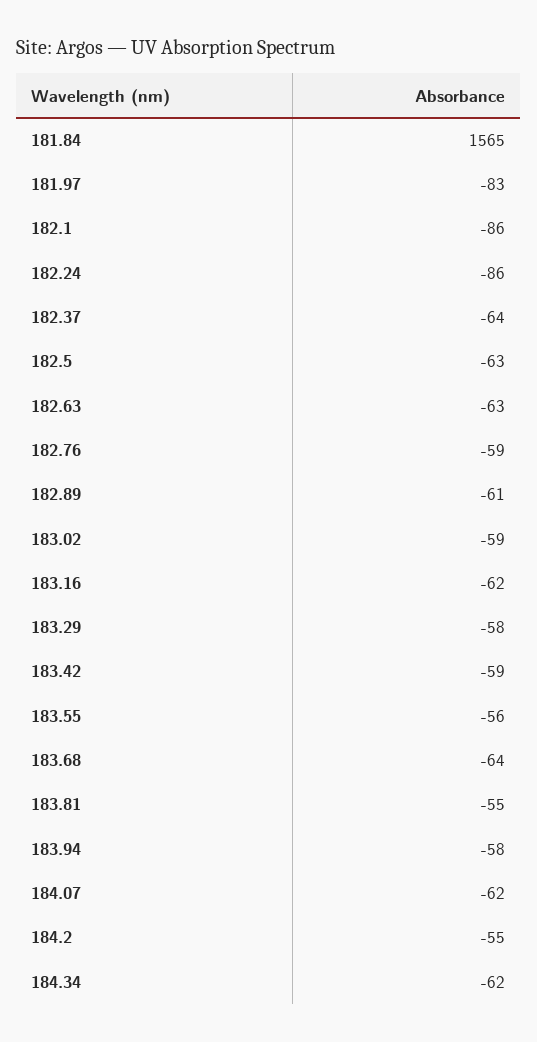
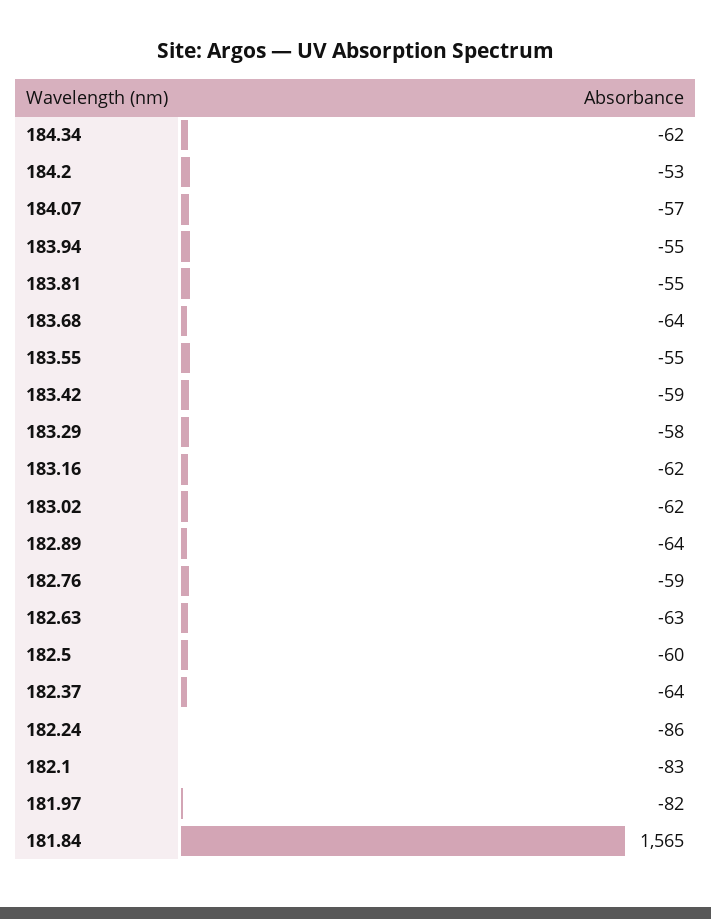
  {
    "181.84": 1565,
-   "181.97": -83,
+   "181.97": -82,
-   "182.1": -86,
+   "182.1": -83,
    "182.24": -86,
    "182.37": -64,
-   "182.5": -63,
+   "182.5": -60,
    "182.63": -63,
    "182.76": -59,
-   "182.89": -61,
+   "182.89": -64,
-   "183.02": -59,
+   "183.02": -62,
    "183.16": -62,
    "183.29": -58,
    "183.42": -59,
-   "183.55": -56,
+   "183.55": -55,
    "183.68": -64,
    "183.81": -55,
-   "183.94": -58,
+   "183.94": -55,
-   "184.07": -62,
+   "184.07": -57,
-   "184.2": -55,
+   "184.2": -53,
    "184.34": -62
  }

